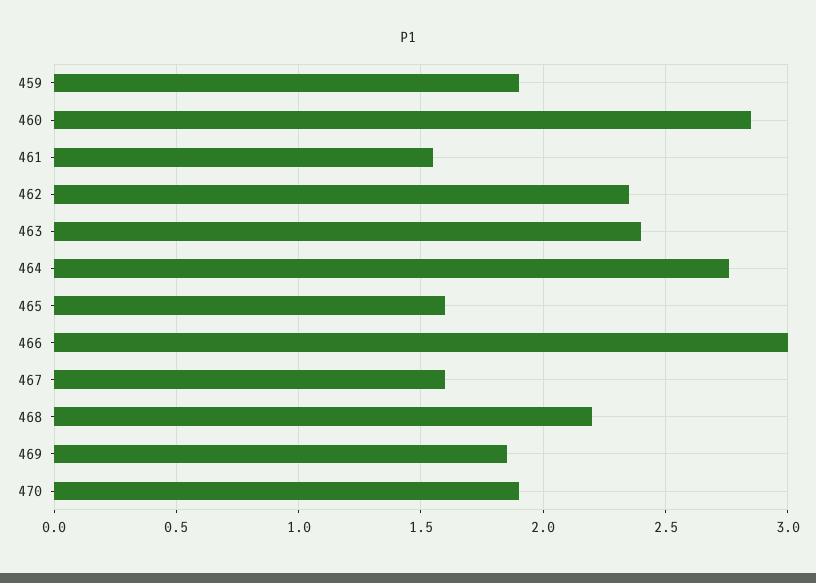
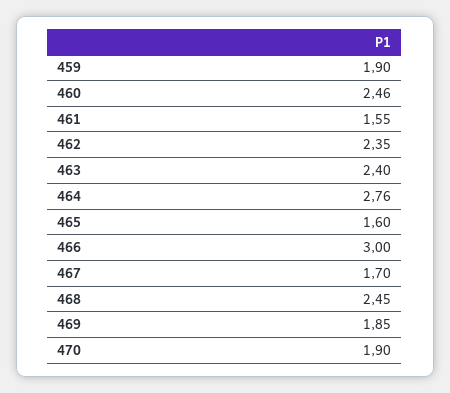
  {
    "459": 1.9,
-   "460": 2.85,
+   "460": 2.46,
    "461": 1.55,
    "462": 2.35,
    "463": 2.4,
    "464": 2.76,
    "465": 1.6,
    "466": 3,
-   "467": 1.6,
+   "467": 1.7,
-   "468": 2.2,
+   "468": 2.45,
    "469": 1.85,
    "470": 1.9
  }

